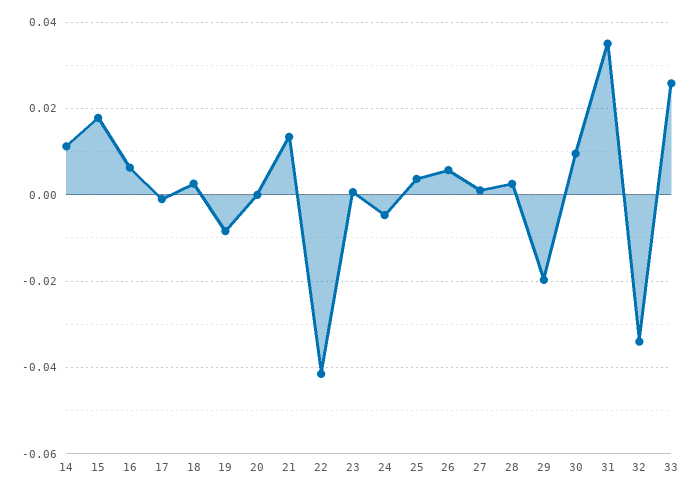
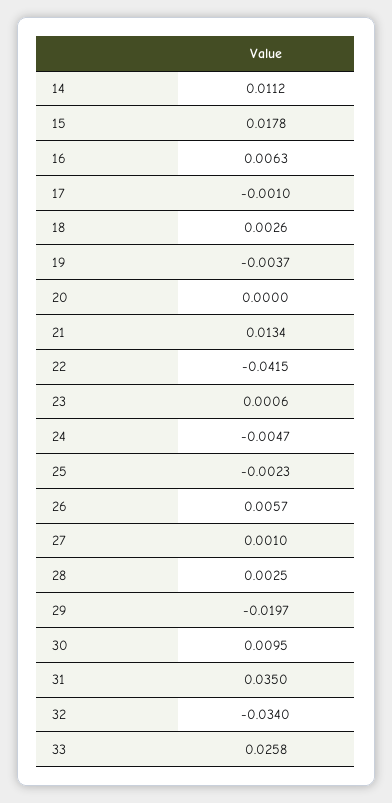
  {
    "14": 0.0112,
    "15": 0.0178,
    "16": 0.0063,
    "17": -0.001,
    "18": 0.0026,
-   "19": -0.008,
+   "19": -0.0037,
    "20": 0,
    "21": 0.0134,
    "22": -0.0415,
    "23": 0.0006,
    "24": -0.0047,
-   "25": 0.004,
+   "25": -0.0023,
    "26": 0.0057,
    "27": 0.001,
    "28": 0.0025,
    "29": -0.0197,
    "30": 0.0095,
    "31": 0.035,
    "32": -0.034,
    "33": 0.0258
  }

